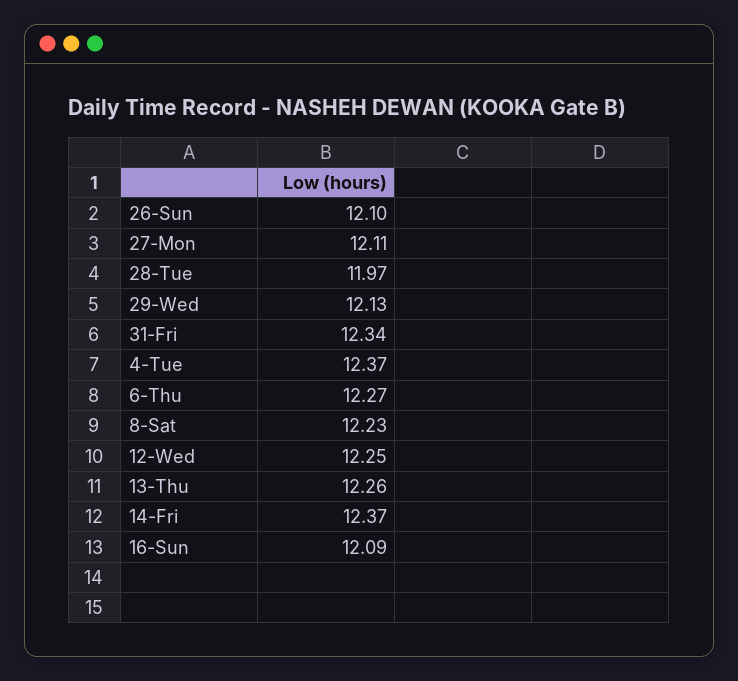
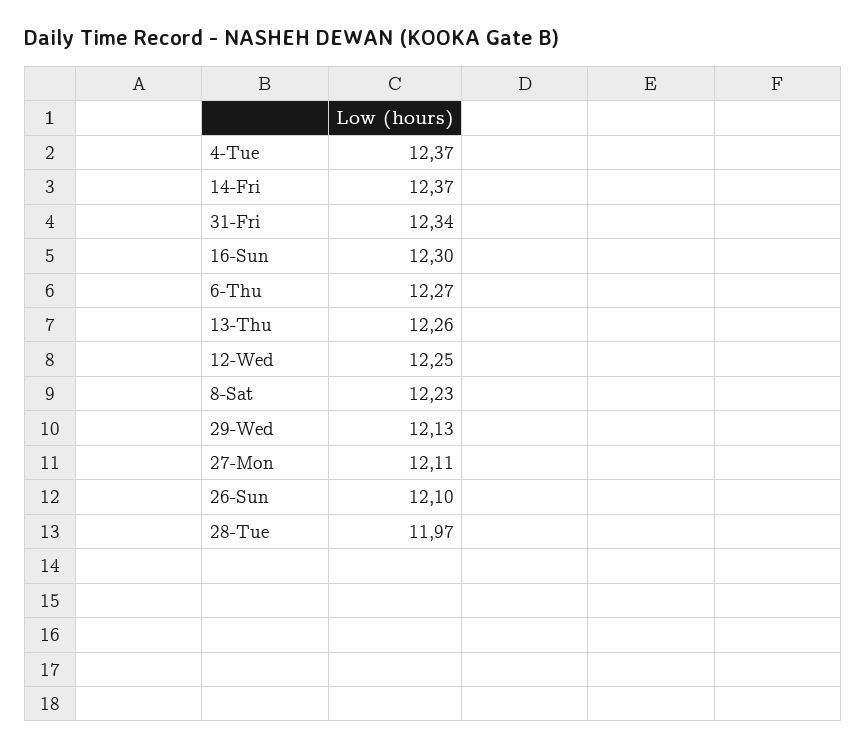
  {
    "26-Sun": 12.1,
    "27-Mon": 12.11,
    "28-Tue": 11.97,
    "29-Wed": 12.13,
    "31-Fri": 12.34,
    "4-Tue": 12.37,
    "6-Thu": 12.27,
    "8-Sat": 12.23,
    "12-Wed": 12.25,
    "13-Thu": 12.26,
    "14-Fri": 12.37,
-   "16-Sun": 12.09
+   "16-Sun": 12.3
  }

